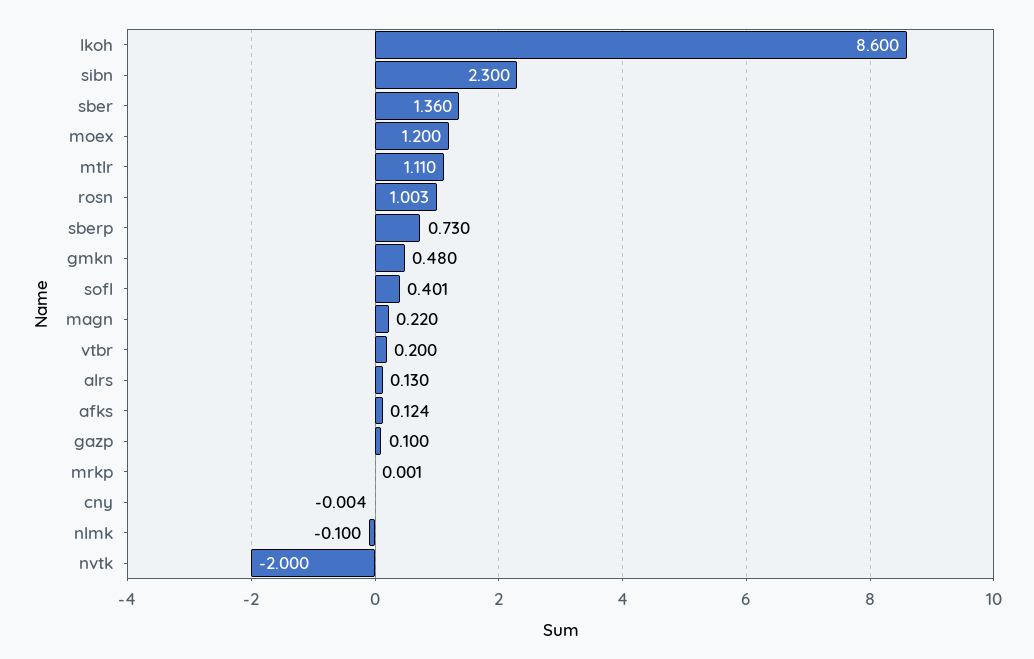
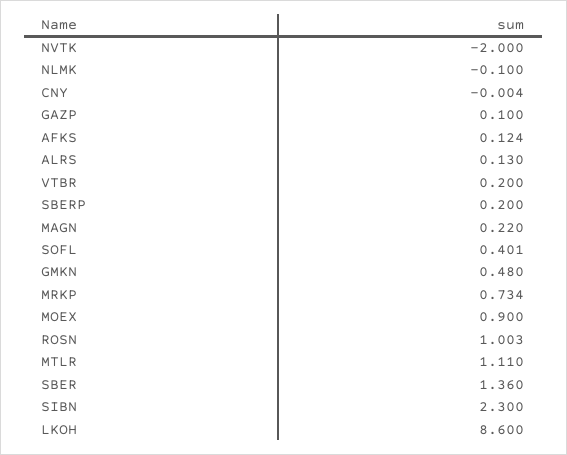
  {
    "lkoh": 8.6,
    "sibn": 2.3,
    "sber": 1.36,
-   "moex": 1.2,
+   "moex": 0.9,
    "mtlr": 1.11,
    "rosn": 1.003,
-   "sberp": 0.73,
+   "sberp": 0.2,
    "gmkn": 0.48,
    "sofl": 0.401,
    "magn": 0.22,
    "vtbr": 0.2,
    "alrs": 0.13,
    "afks": 0.124,
    "gazp": 0.1,
-   "mrkp": 0.001,
+   "mrkp": 0.734,
    "cny": -0.004,
    "nlmk": -0.1,
    "nvtk": -2
  }

